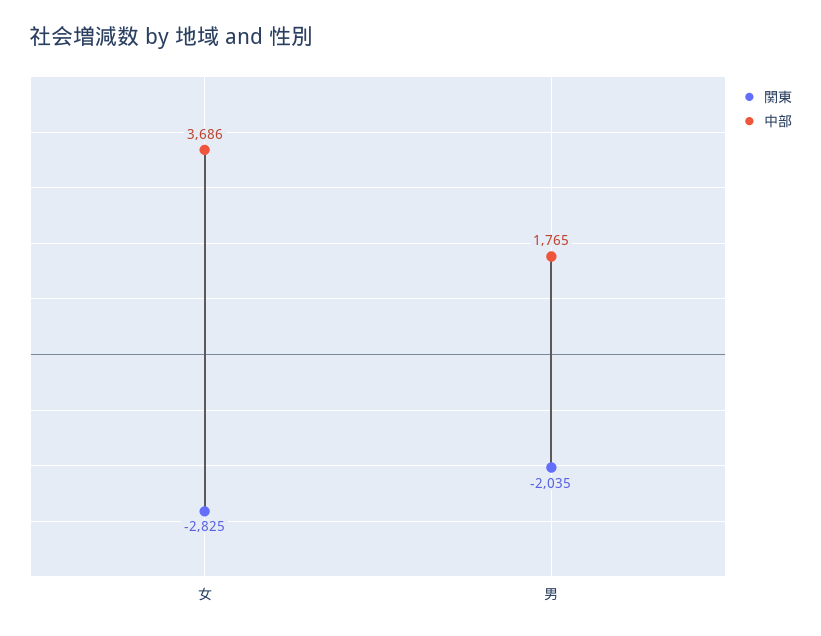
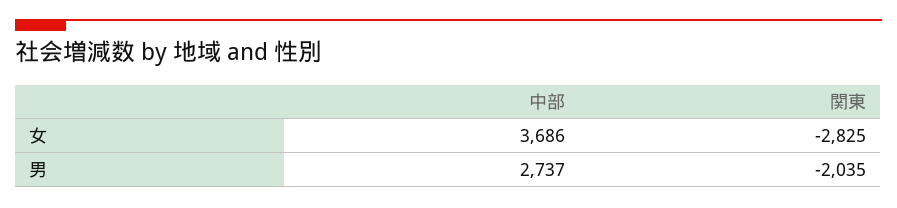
  {
    "関東": {
      "女": -2825,
      "男": -2035
    },
    "中部": {
      "女": 3686,
-     "男": 1765
+     "男": 2737
    }
  }

